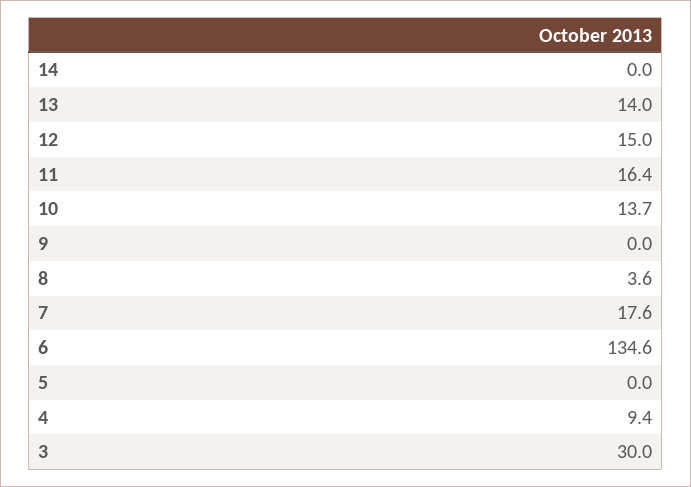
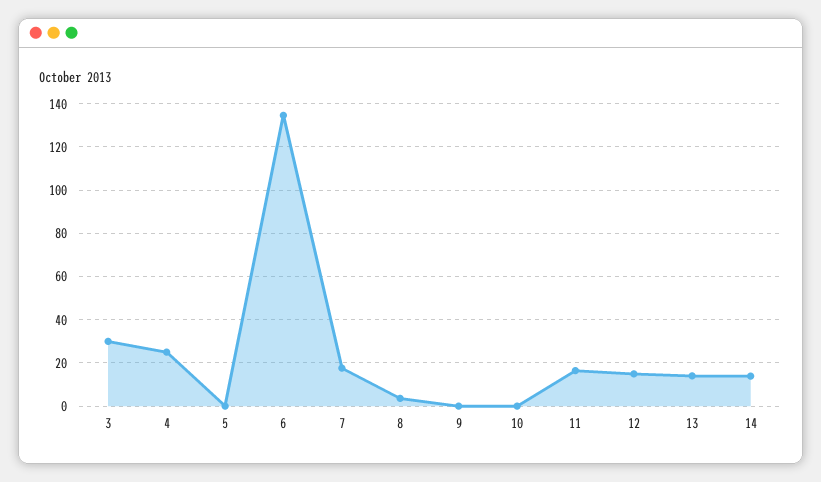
  {
-   "14": 0,
+   "14": 15,
    "13": 14,
    "12": 15,
    "11": 16.4,
-   "10": 13.7,
+   "10": 0,
    "9": 0,
    "8": 3.6,
    "7": 17.6,
    "6": 134.6,
    "5": 0,
-   "4": 9.4,
+   "4": 25,
    "3": 30
  }

